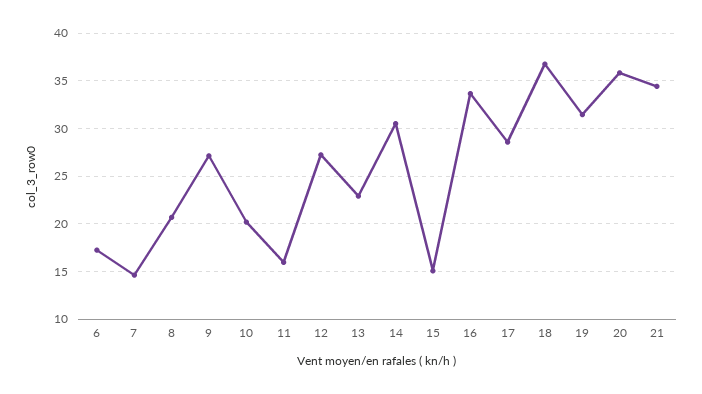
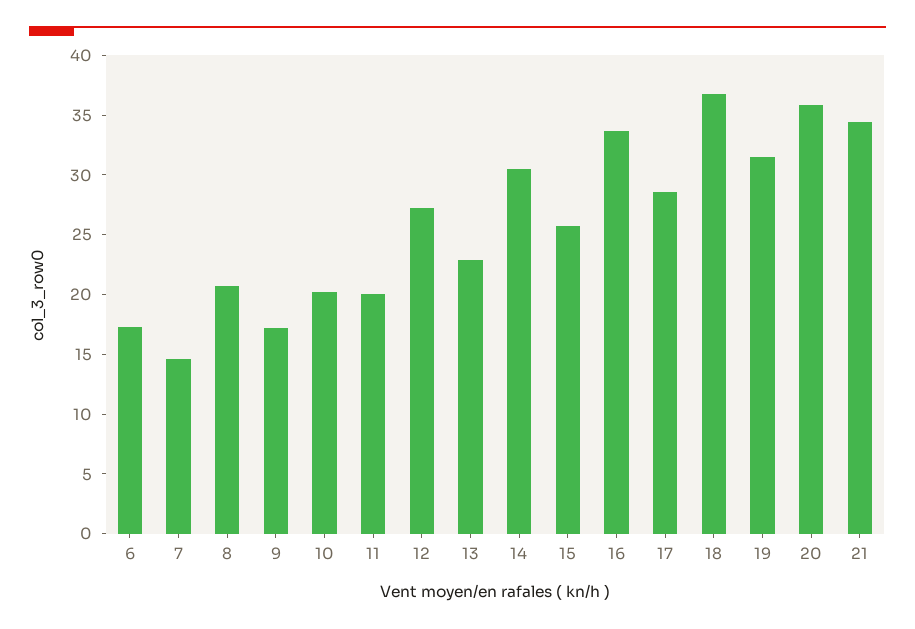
  {
    "6": 17,
    "7": 15,
    "8": 21,
-   "9": 27,
+   "9": 17,
    "10": 20,
-   "11": 16,
+   "11": 20,
    "12": 27,
    "13": 23,
    "14": 31,
-   "15": 15,
+   "15": 26,
    "16": 34,
    "17": 29,
    "18": 37,
    "19": 31,
    "20": 36,
    "21": 34
  }

